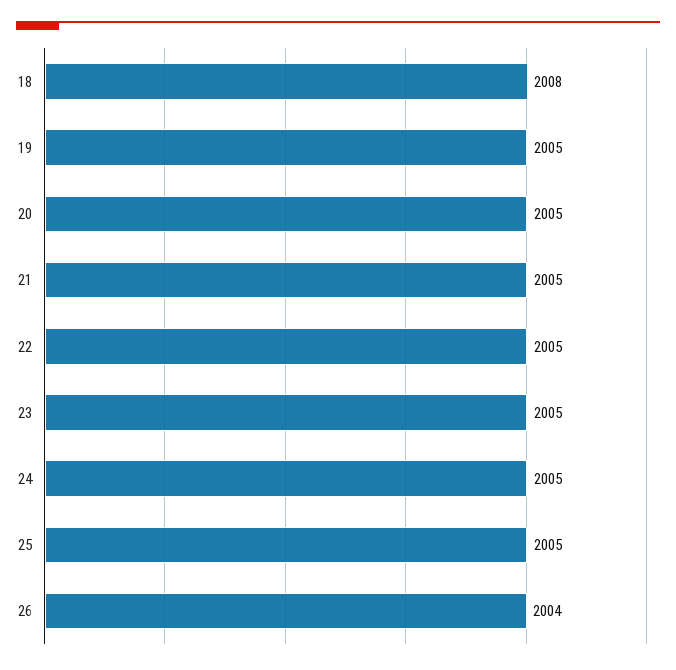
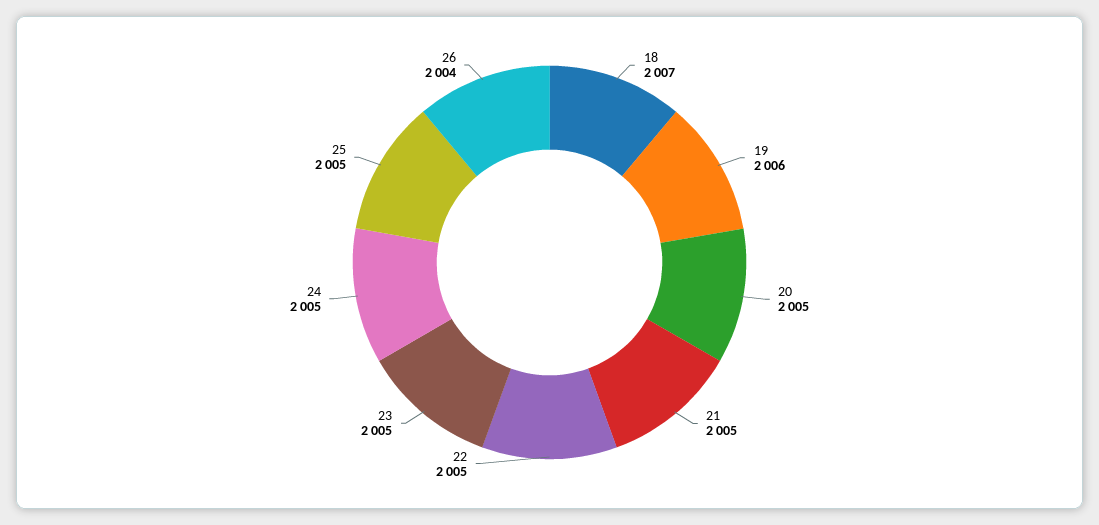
  {
-   "18": 2008,
+   "18": 2007,
-   "19": 2005,
+   "19": 2006,
    "20": 2005,
    "21": 2005,
    "22": 2005,
    "23": 2005,
    "24": 2005,
    "25": 2005,
    "26": 2004
  }

